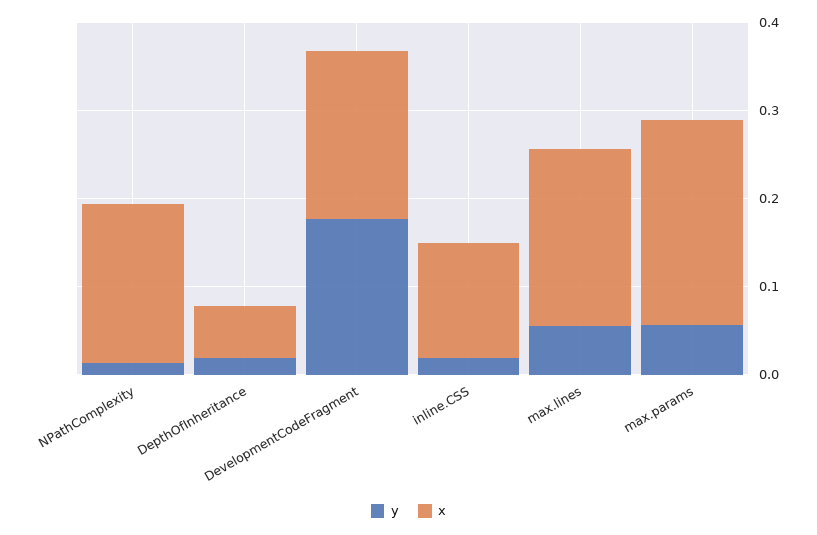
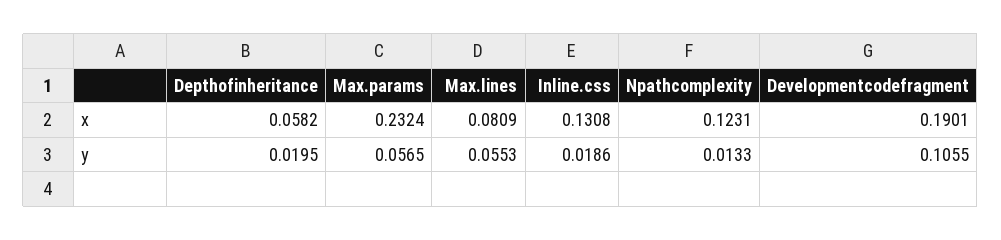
  {
    "y": {
      "NPathComplexity": 0.0133,
      "DepthOfInheritance": 0.0195,
-     "DevelopmentCodeFragment": 0.18,
+     "DevelopmentCodeFragment": 0.1055,
      "inline.CSS": 0.0186,
      "max.lines": 0.0553,
      "max.params": 0.0565
    },
    "x": {
-     "NPathComplexity": 0.18,
+     "NPathComplexity": 0.1231,
      "DepthOfInheritance": 0.0582,
      "DevelopmentCodeFragment": 0.1901,
      "inline.CSS": 0.1308,
-     "max.lines": 0.2,
+     "max.lines": 0.0809,
      "max.params": 0.2324
    }
  }

